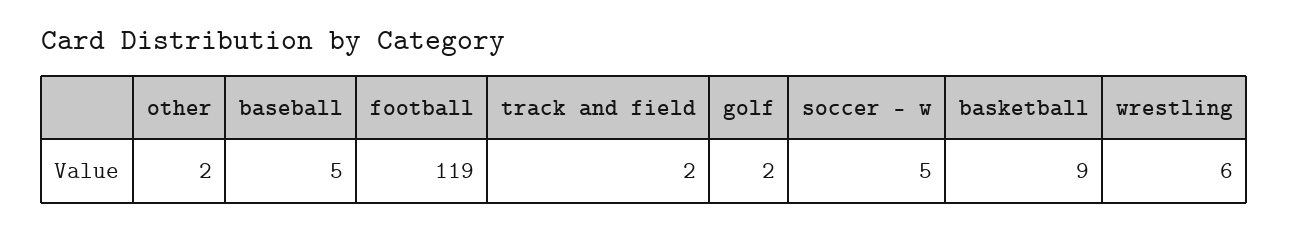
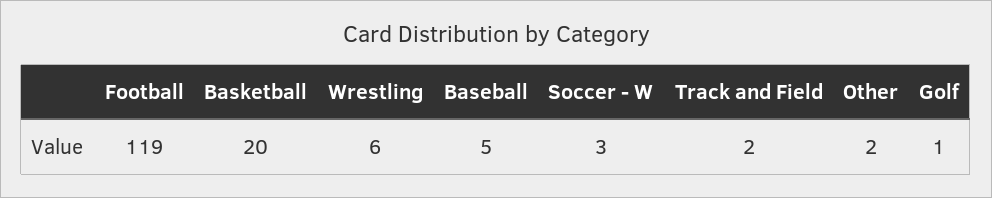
  {
    "other": 2,
    "baseball": 5,
    "football": 119,
    "track and field": 2,
-   "golf": 2,
+   "golf": 1,
-   "soccer - w": 5,
+   "soccer - w": 3,
-   "basketball": 9,
+   "basketball": 20,
    "wrestling": 6
  }

